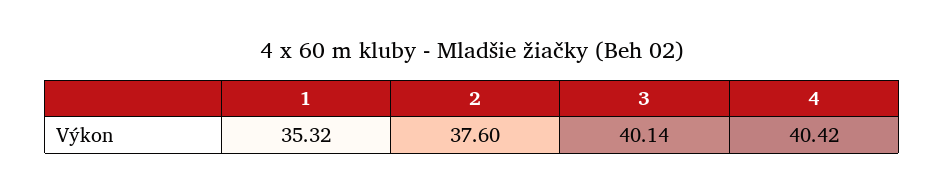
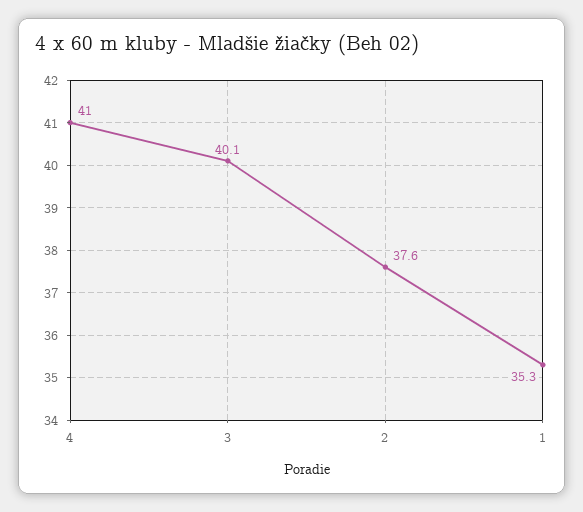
  {
    "1": 35.32,
    "2": 37.6,
    "3": 40.14,
-   "4": 40.42
+   "4": 41
  }

